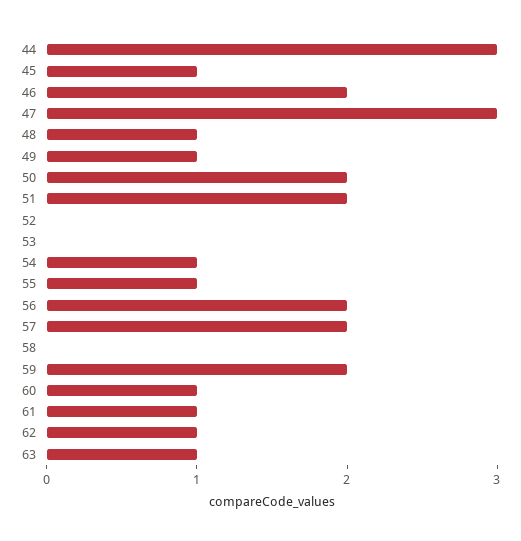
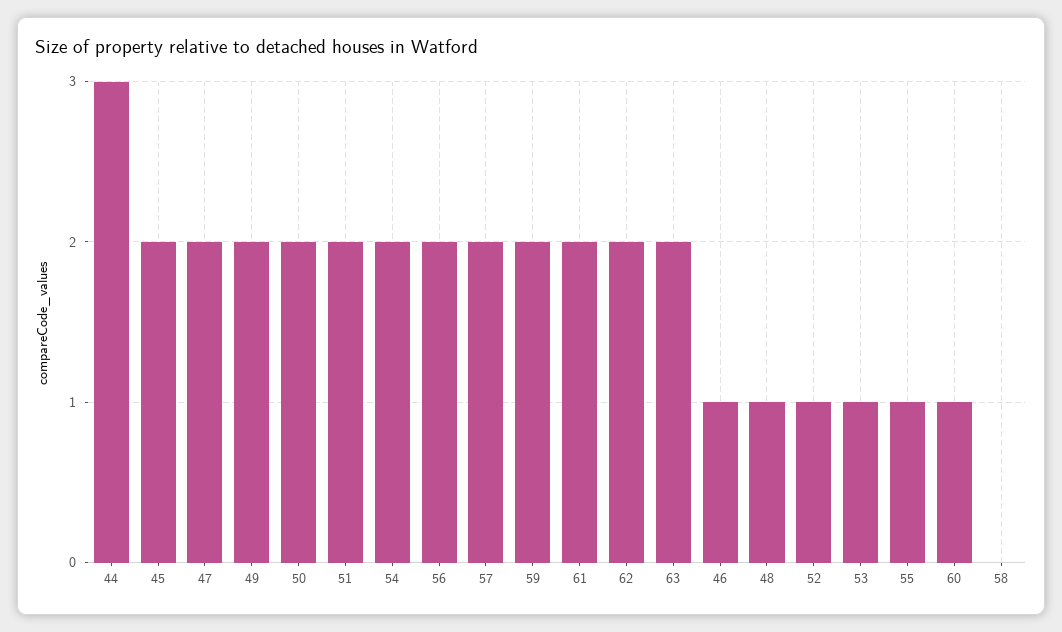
  {
    "44": 3,
-   "45": 1,
+   "45": 2,
-   "46": 2,
+   "46": 1,
-   "47": 3,
+   "47": 2,
    "48": 1,
-   "49": 1,
+   "49": 2,
    "50": 2,
    "51": 2,
-   "52": 0,
+   "52": 1,
-   "53": 0,
+   "53": 1,
-   "54": 1,
+   "54": 2,
    "55": 1,
    "56": 2,
    "57": 2,
    "58": 0,
    "59": 2,
    "60": 1,
-   "61": 1,
+   "61": 2,
-   "62": 1,
+   "62": 2,
-   "63": 1
+   "63": 2
  }

